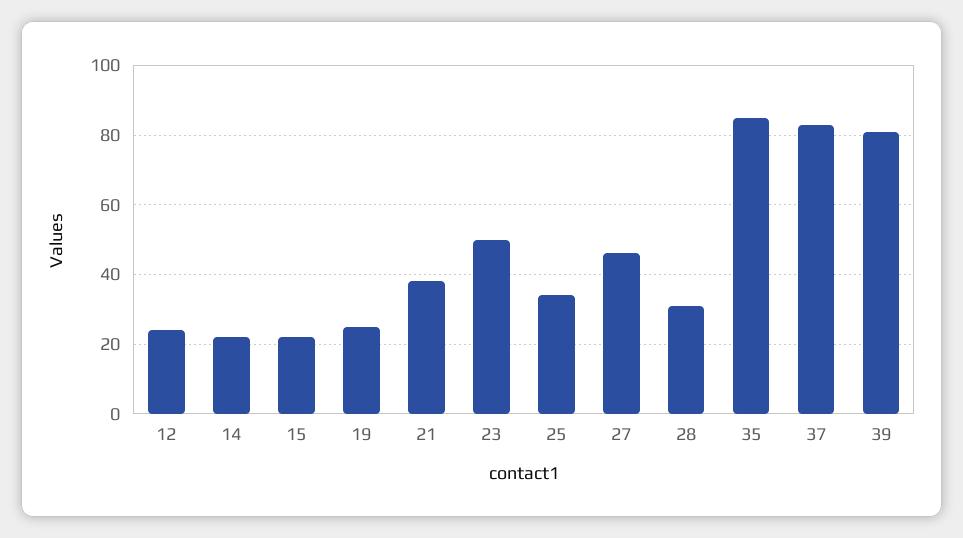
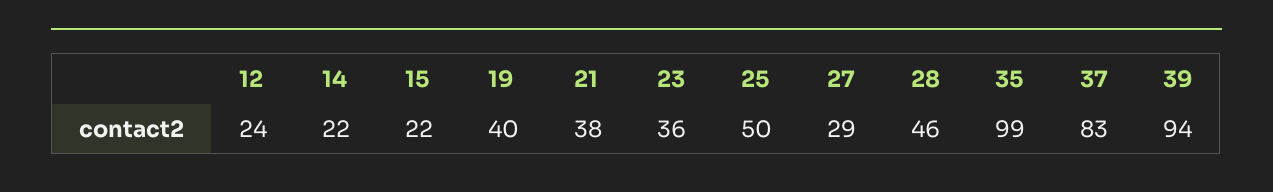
  {
    "12": 24,
    "14": 22,
    "15": 22,
-   "19": 25,
+   "19": 40,
    "21": 38,
-   "23": 50,
+   "23": 36,
-   "25": 35,
+   "25": 50,
-   "27": 45,
+   "27": 29,
-   "28": 30,
+   "28": 46,
-   "35": 85,
+   "35": 99,
    "37": 83,
-   "39": 80
+   "39": 94
  }

